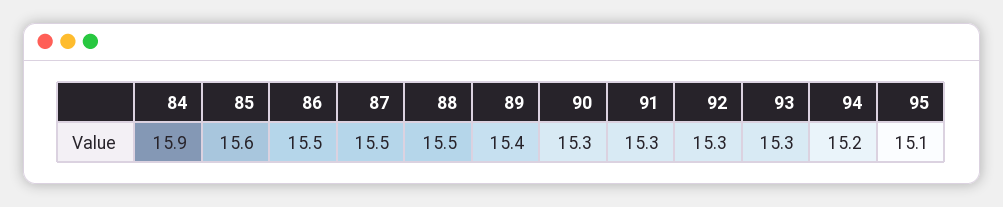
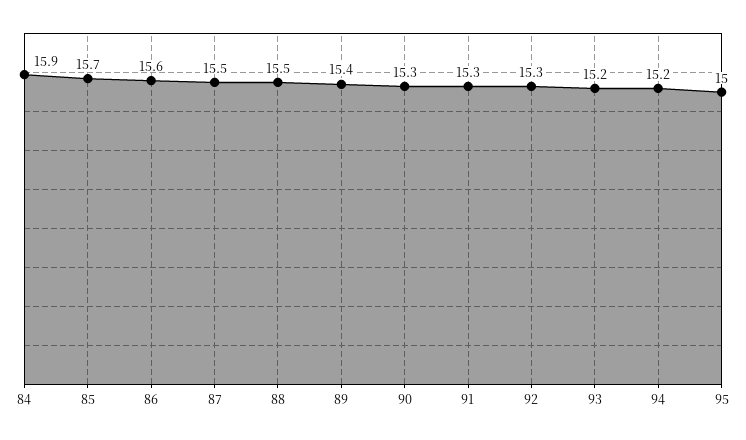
  {
    "84": 15.9,
-   "85": 15.6,
+   "85": 15.7,
-   "86": 15.5,
+   "86": 15.6,
    "87": 15.5,
    "88": 15.5,
    "89": 15.4,
    "90": 15.3,
    "91": 15.3,
    "92": 15.3,
-   "93": 15.3,
+   "93": 15.2,
    "94": 15.2,
-   "95": 15.1
+   "95": 15
  }

